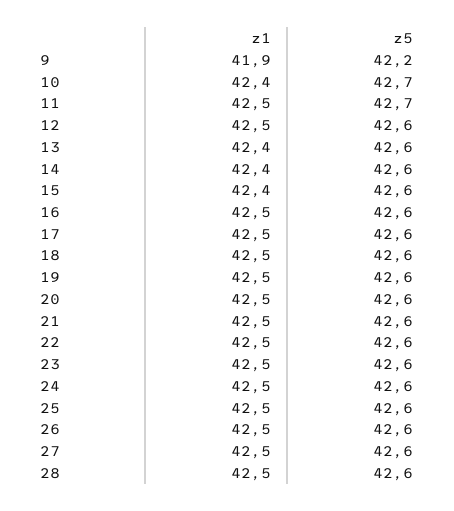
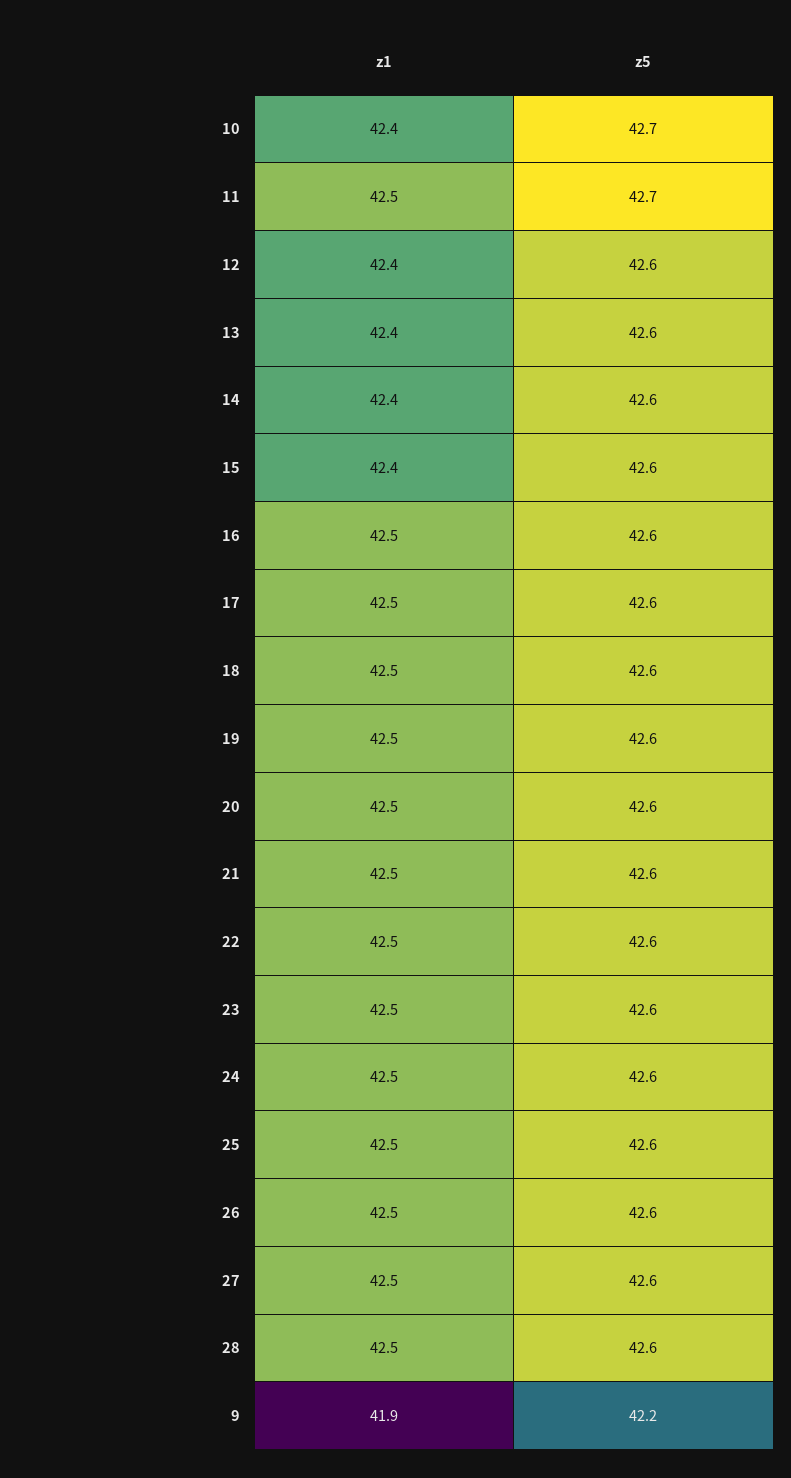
  {
    "z1": {
      "9": 41.9,
      "10": 42.4,
      "11": 42.5,
-     "12": 42.5,
+     "12": 42.4,
      "13": 42.4,
      "14": 42.4,
      "15": 42.4,
      "16": 42.5,
      "17": 42.5,
      "18": 42.5,
      "19": 42.5,
      "20": 42.5,
      "21": 42.5,
      "22": 42.5,
      "23": 42.5,
      "24": 42.5,
      "25": 42.5,
      "26": 42.5,
      "27": 42.5,
      "28": 42.5
    },
    "z5": {
      "9": 42.2,
      "10": 42.7,
      "11": 42.7,
      "12": 42.6,
      "13": 42.6,
      "14": 42.6,
      "15": 42.6,
      "16": 42.6,
      "17": 42.6,
      "18": 42.6,
      "19": 42.6,
      "20": 42.6,
      "21": 42.6,
      "22": 42.6,
      "23": 42.6,
      "24": 42.6,
      "25": 42.6,
      "26": 42.6,
      "27": 42.6,
      "28": 42.6
    }
  }

